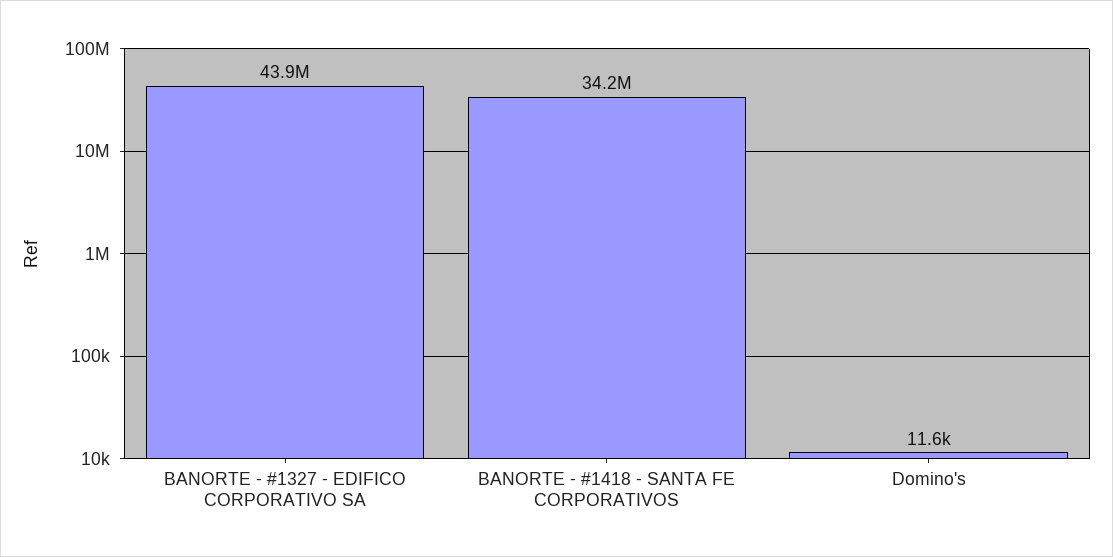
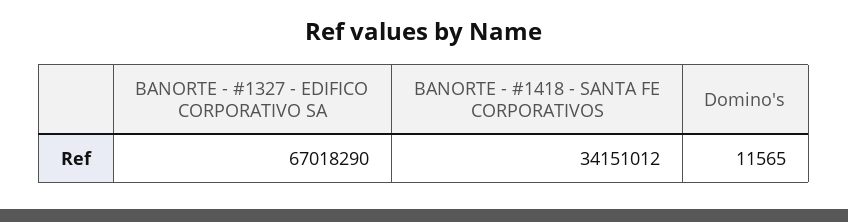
  {
-   "BANORTE - #1327 - EDIFICO CORPORATIVO SA": 43900000,
+   "BANORTE - #1327 - EDIFICO CORPORATIVO SA": 67018290,
    "BANORTE - #1418 - SANTA FE CORPORATIVOS": 34151012,
    "Domino's": 11565
  }

